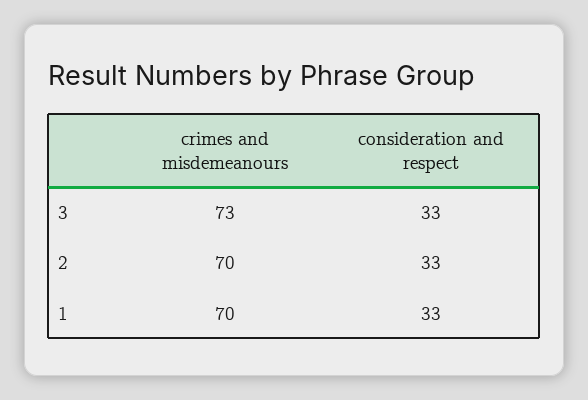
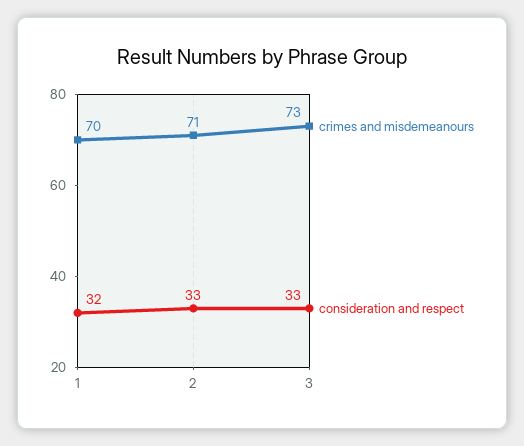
  {
    "crimes and misdemeanours": {
      "3": 73,
-     "2": 70,
+     "2": 71,
      "1": 70
    },
    "consideration and respect": {
      "3": 33,
      "2": 33,
-     "1": 33
+     "1": 32
    }
  }

